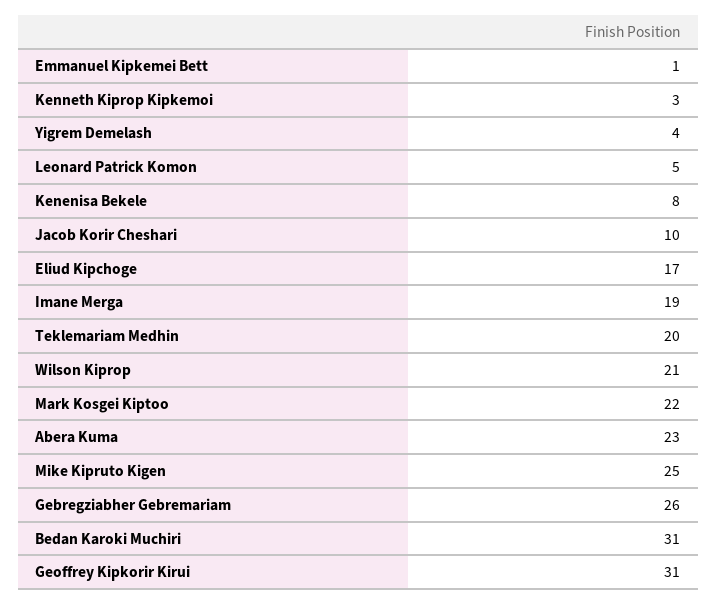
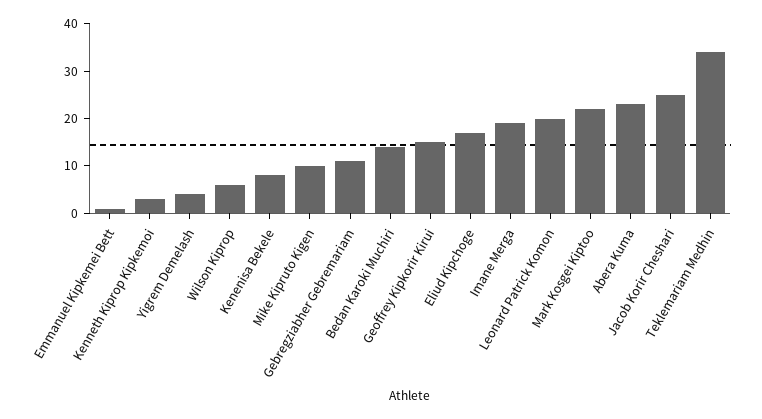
  {
    "Emmanuel Kipkemei Bett": 1,
    "Kenneth Kiprop Kipkemoi": 3,
    "Yigrem Demelash": 4,
-   "Leonard Patrick Komon": 5,
+   "Leonard Patrick Komon": 20,
    "Kenenisa Bekele": 8,
-   "Jacob Korir Cheshari": 10,
+   "Jacob Korir Cheshari": 25,
    "Eliud Kipchoge": 17,
    "Imane Merga": 19,
-   "Teklemariam Medhin": 20,
+   "Teklemariam Medhin": 35,
-   "Wilson Kiprop": 21,
+   "Wilson Kiprop": 5,
    "Mark Kosgei Kiptoo": 22,
    "Abera Kuma": 23,
-   "Mike Kipruto Kigen": 25,
+   "Mike Kipruto Kigen": 10,
-   "Gebregziabher Gebremariam": 26,
+   "Gebregziabher Gebremariam": 10,
-   "Bedan Karoki Muchiri": 31,
+   "Bedan Karoki Muchiri": 15,
-   "Geoffrey Kipkorir Kirui": 31
+   "Geoffrey Kipkorir Kirui": 15
  }

